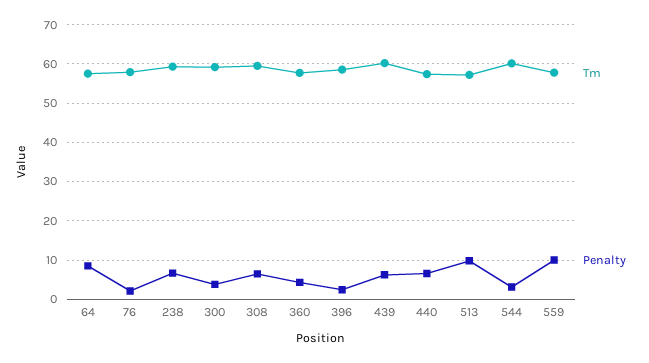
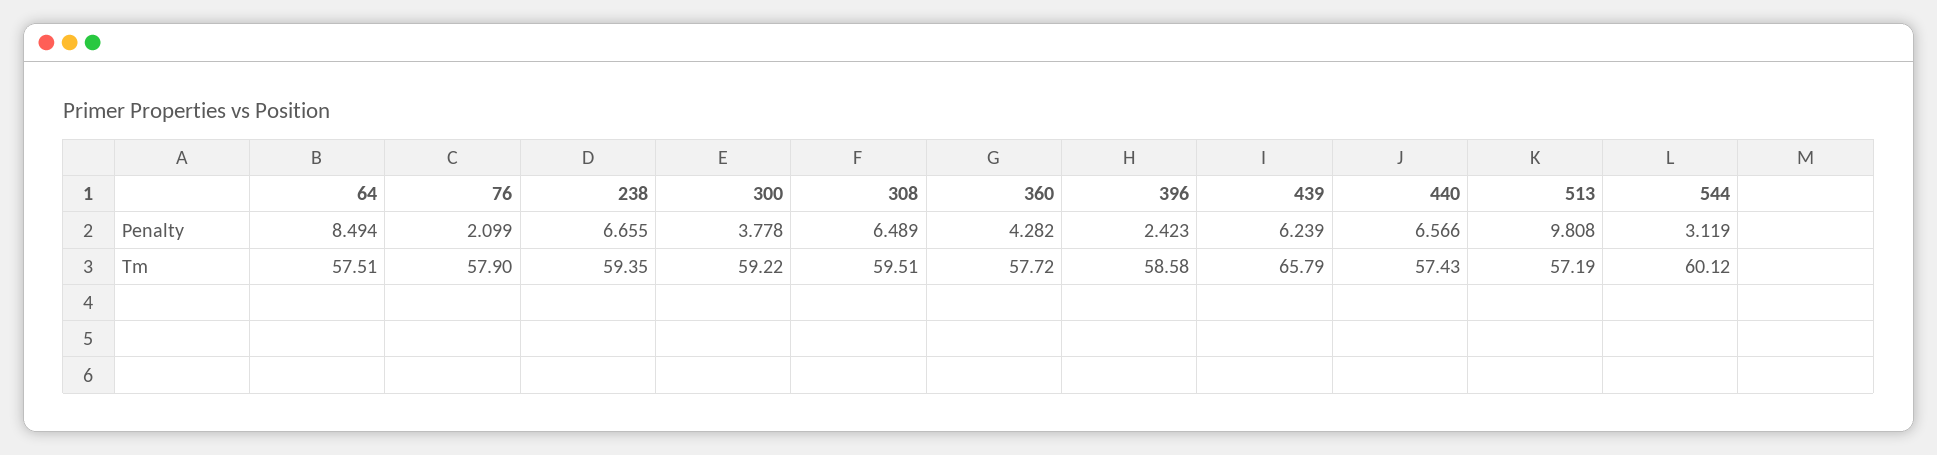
  {
    "Tm": {
      "64": 57.51,
      "76": 57.9,
      "238": 59.35,
      "300": 59.22,
      "308": 59.51,
      "360": 57.72,
      "396": 58.58,
-     "439": 60,
+     "439": 65.79,
      "440": 57.43,
      "513": 57.19,
-     "544": 60.12,
+     "544": 60.12
-     "559": 58
    },
    "Penalty": {
      "64": 8.494,
      "76": 2.099,
      "238": 6.655,
      "300": 3.778,
      "308": 6.489,
      "360": 4.282,
      "396": 2.423,
      "439": 6.239,
      "440": 6.566,
      "513": 9.808,
-     "544": 3.119,
+     "544": 3.119
-     "559": 10
    }
  }

